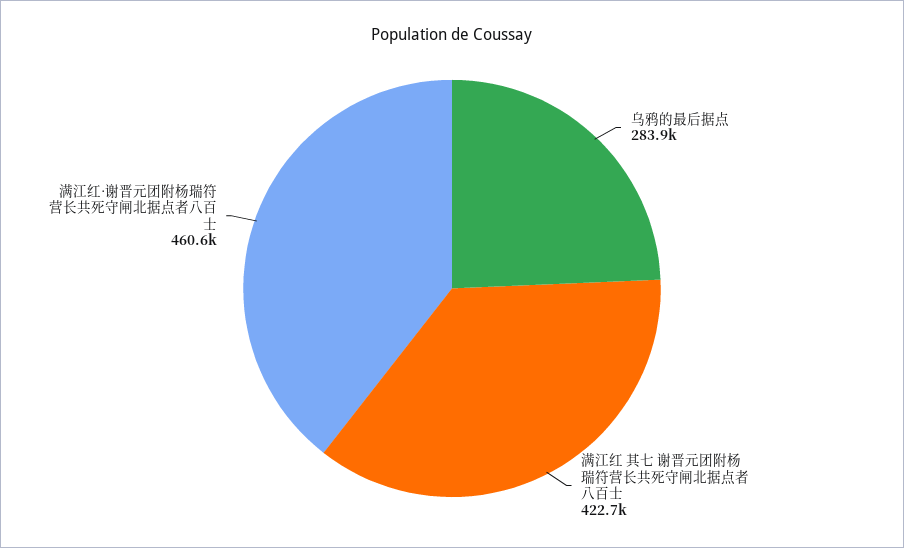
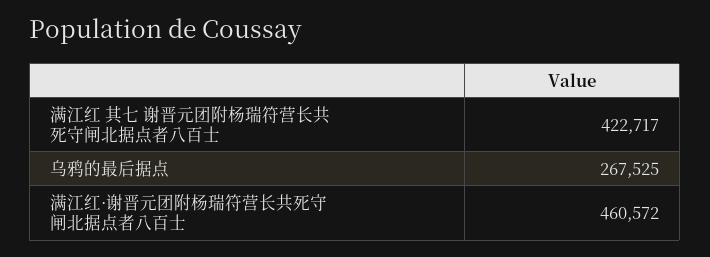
  {
-   "乌鸦的最后据点": 283900,
+   "乌鸦的最后据点": 267525,
    "满江红 其七 谢晋元团附杨瑞符营长共死守闸北据点者八百士": 422717,
    "满江红·谢晋元团附杨瑞符营长共死守闸北据点者八百士": 460572
  }

